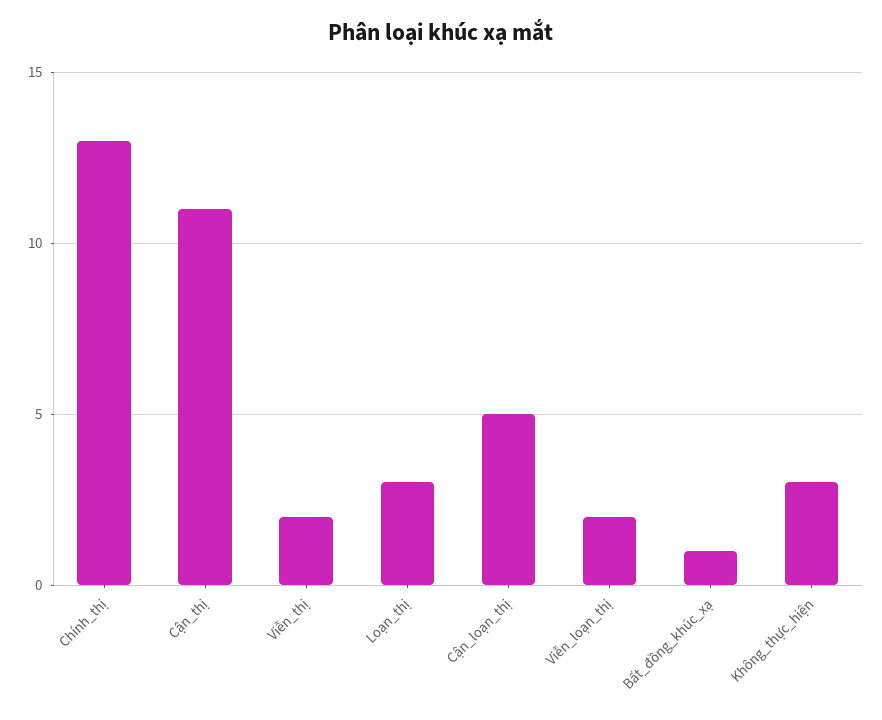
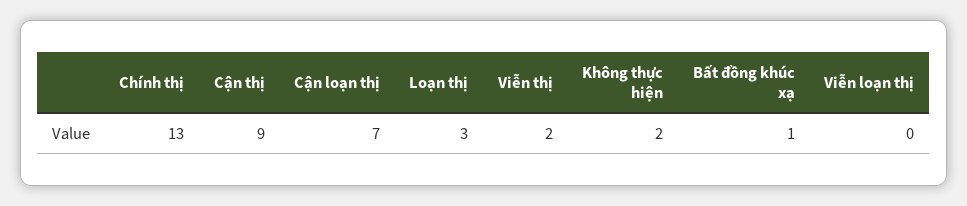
  {
    "Chính_thị": 13,
-   "Cận_thị": 11,
+   "Cận_thị": 9,
    "Viễn_thị": 2,
    "Loạn_thị": 3,
-   "Cận_loạn_thị": 5,
+   "Cận_loạn_thị": 7,
-   "Viễn_loạn_thị": 2,
+   "Viễn_loạn_thị": 0,
    "Bất_đồng_khúc_xạ": 1,
-   "Không_thực_hiện": 3
+   "Không_thực_hiện": 2
  }

